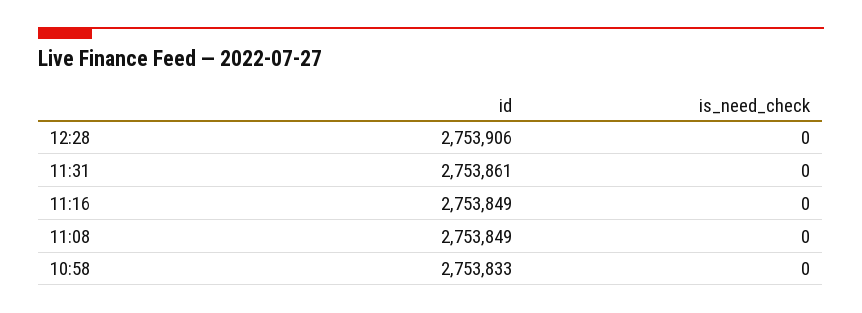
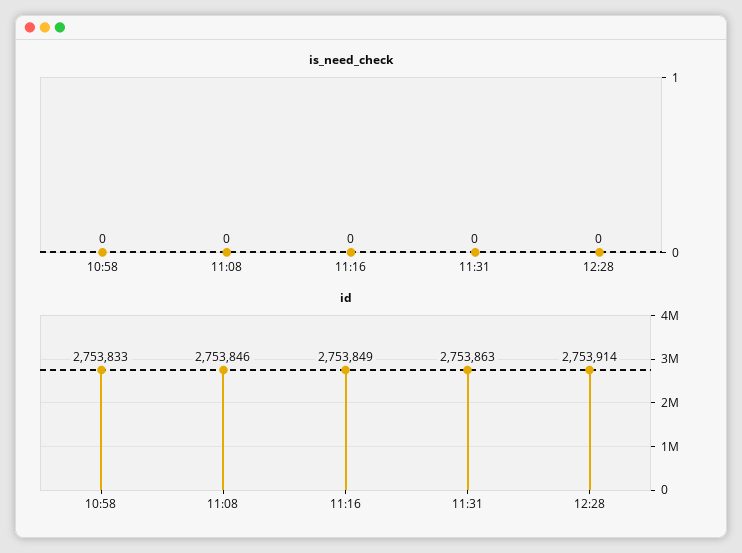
  {
    "id": {
-     "12:28": 2753906,
+     "12:28": 2753914,
-     "11:31": 2753861,
+     "11:31": 2753863,
      "11:16": 2753849,
-     "11:08": 2753849,
+     "11:08": 2753846,
      "10:58": 2753833
    },
    "is_need_check": {
      "12:28": 0,
      "11:31": 0,
      "11:16": 0,
      "11:08": 0,
      "10:58": 0
    }
  }

